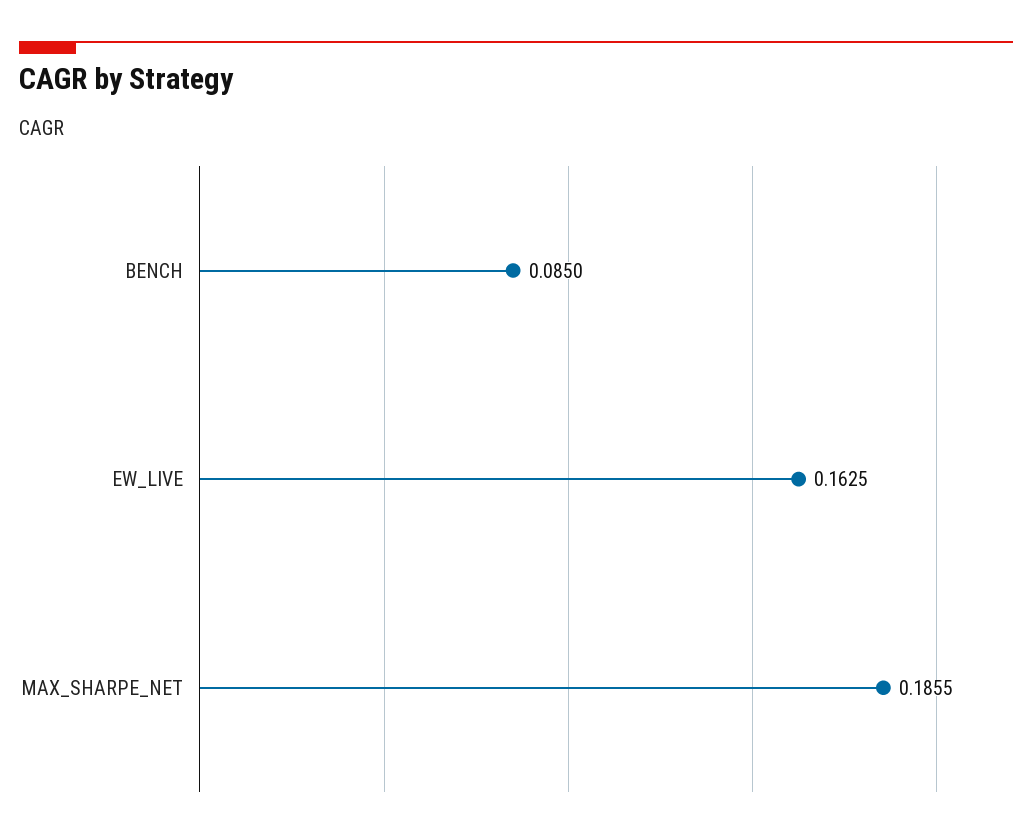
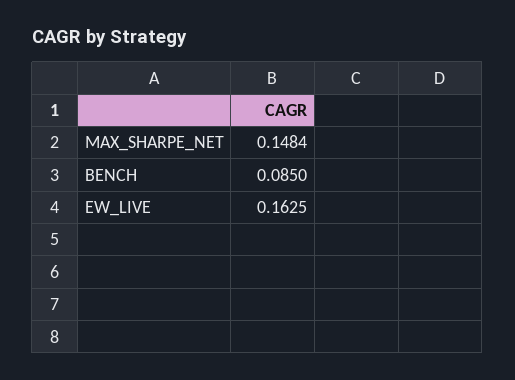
  {
    "BENCH": 0.085,
    "EW_LIVE": 0.1625,
-   "MAX_SHARPE_NET": 0.1855
+   "MAX_SHARPE_NET": 0.1484
  }

